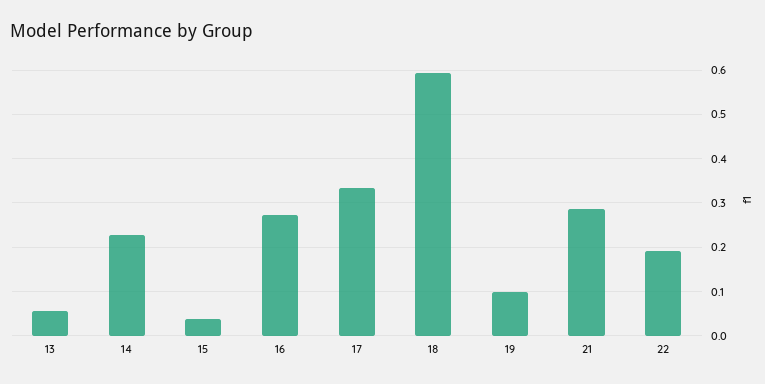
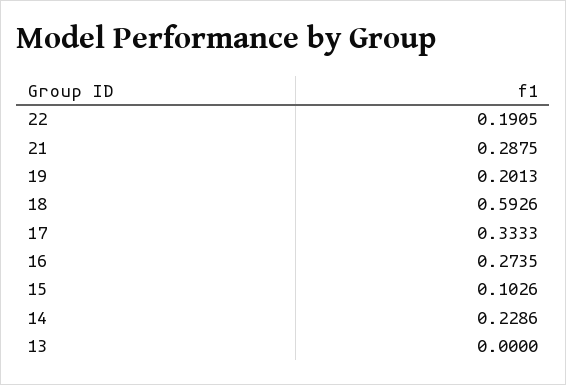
  {
-   "13": 0.06,
+   "13": 0,
    "14": 0.2286,
-   "15": 0.04,
+   "15": 0.1026,
    "16": 0.2735,
    "17": 0.3333,
    "18": 0.5926,
-   "19": 0.1,
+   "19": 0.2013,
    "21": 0.2875,
    "22": 0.1905
  }

